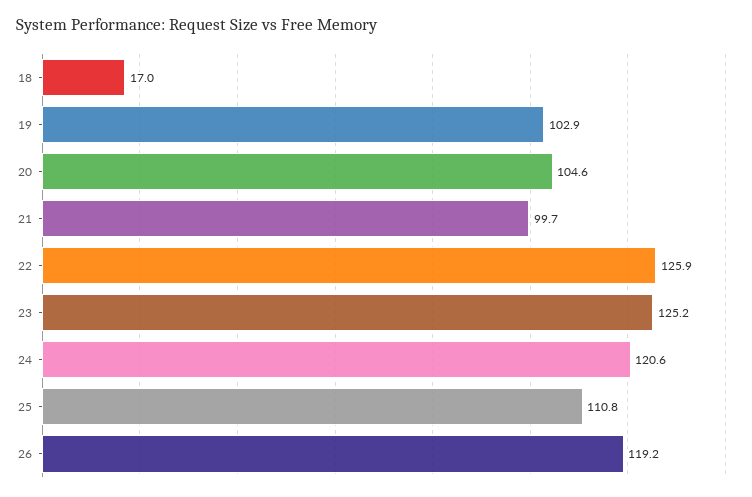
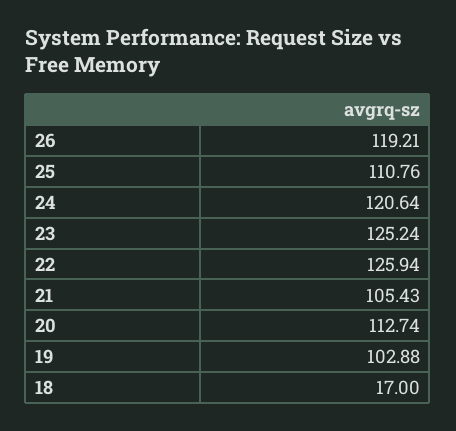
  {
    "18": 17,
    "19": 102.88,
-   "20": 104.6,
+   "20": 112.74,
-   "21": 99.7,
+   "21": 105.43,
    "22": 125.94,
    "23": 125.24,
    "24": 120.64,
    "25": 110.76,
    "26": 119.21
  }

